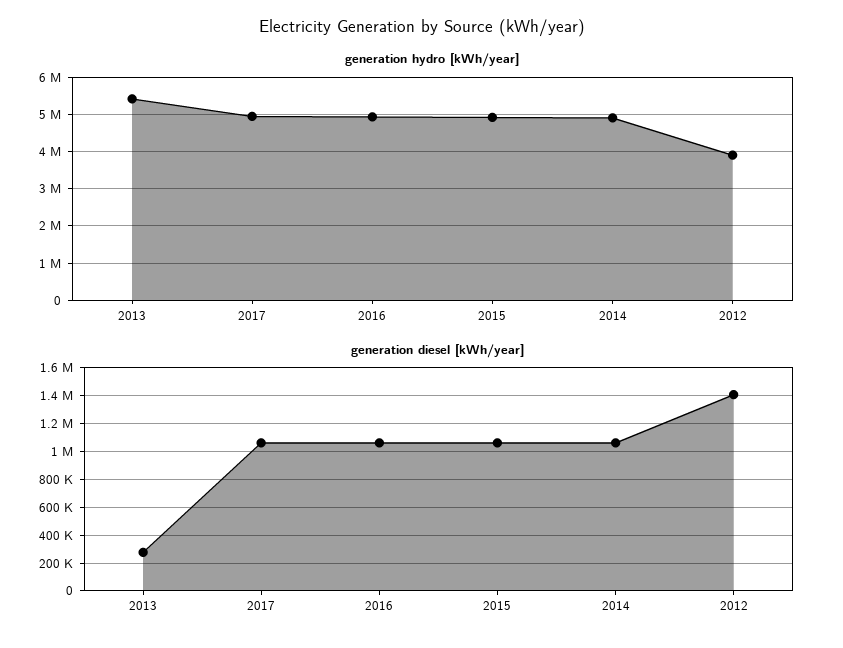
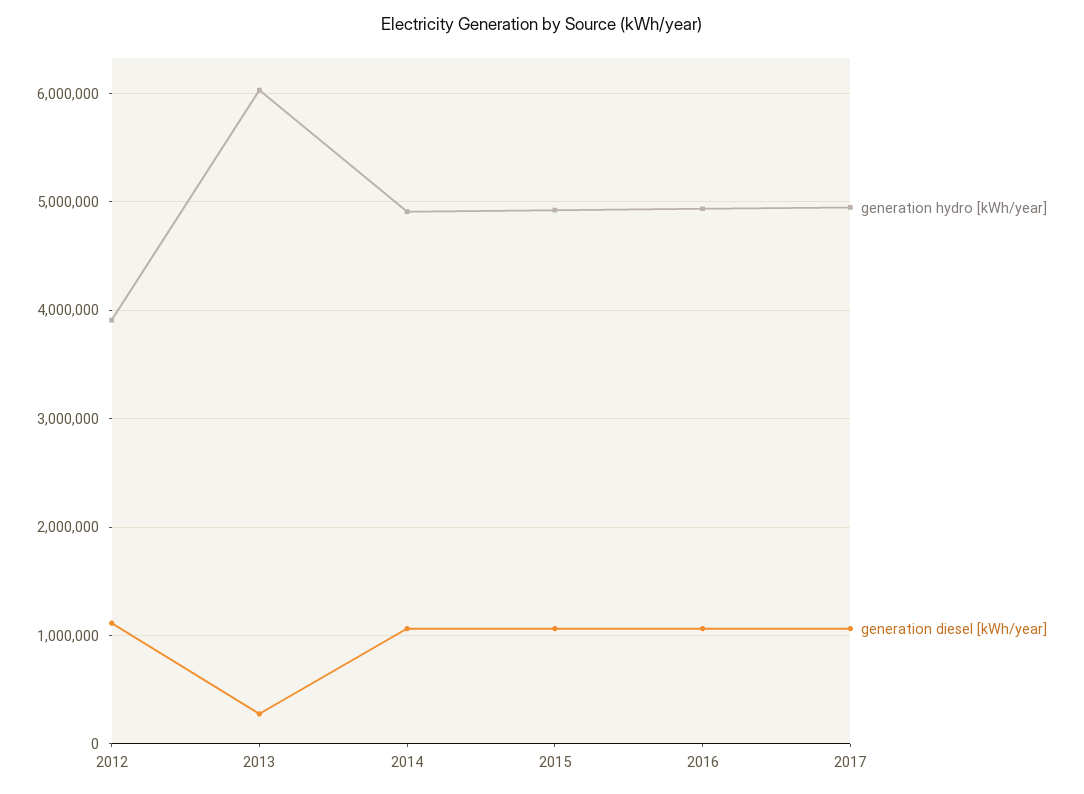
  {
    "generation hydro [kWh/year]": {
-     "2013": 5400000,
+     "2013": 6000000,
      "2017": 4900000,
      "2016": 4900000,
      "2015": 4900000,
      "2014": 4900000,
      "2012": 3900000
    },
    "generation diesel [kWh/year]": {
      "2013": 300000,
      "2017": 1050000,
      "2016": 1050000,
      "2015": 1050000,
      "2014": 1050000,
-     "2012": 1400000
+     "2012": 1100000
    }
  }

